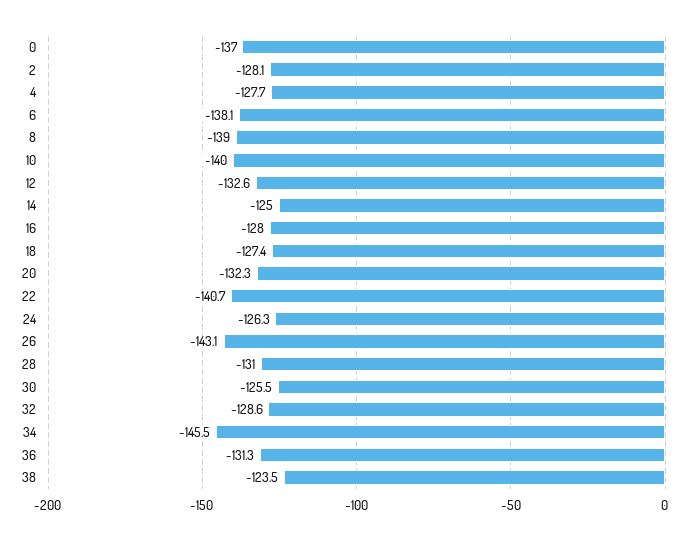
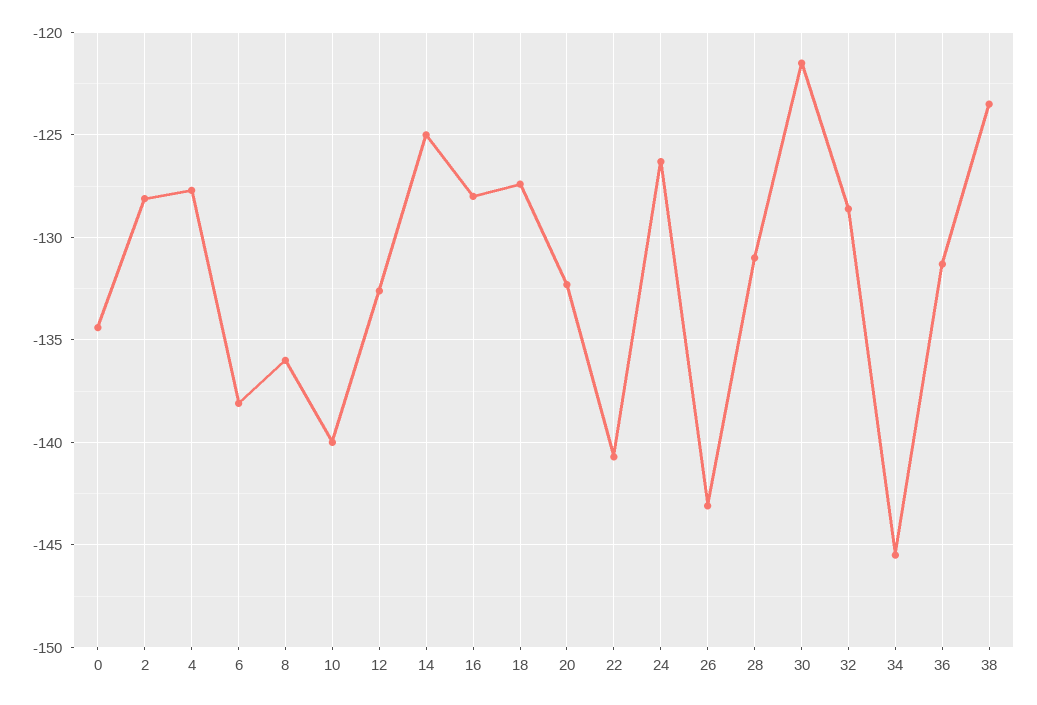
  {
-   "0": -137,
+   "0": -134.5,
    "2": -128.1,
    "4": -127.7,
    "6": -138.1,
-   "8": -139,
+   "8": -136,
    "10": -140,
    "12": -132.6,
    "14": -125,
    "16": -128,
    "18": -127.4,
    "20": -132.3,
    "22": -140.7,
    "24": -126.3,
    "26": -143.1,
    "28": -131,
-   "30": -125.5,
+   "30": -121.5,
    "32": -128.6,
    "34": -145.5,
    "36": -131.3,
    "38": -123.5
  }

